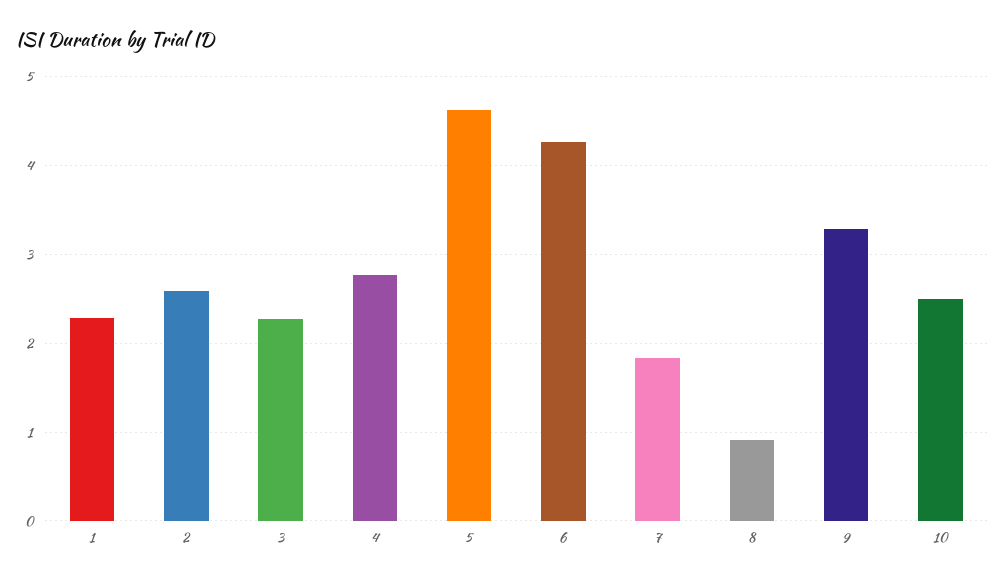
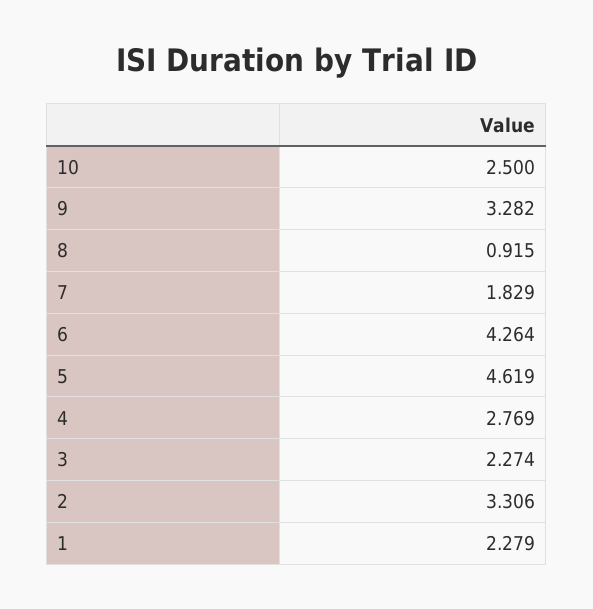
  {
    "1": 2.279,
-   "2": 2.6,
+   "2": 3.306,
    "3": 2.274,
    "4": 2.769,
    "5": 4.619,
    "6": 4.264,
    "7": 1.829,
    "8": 0.915,
    "9": 3.282,
    "10": 2.5
  }

